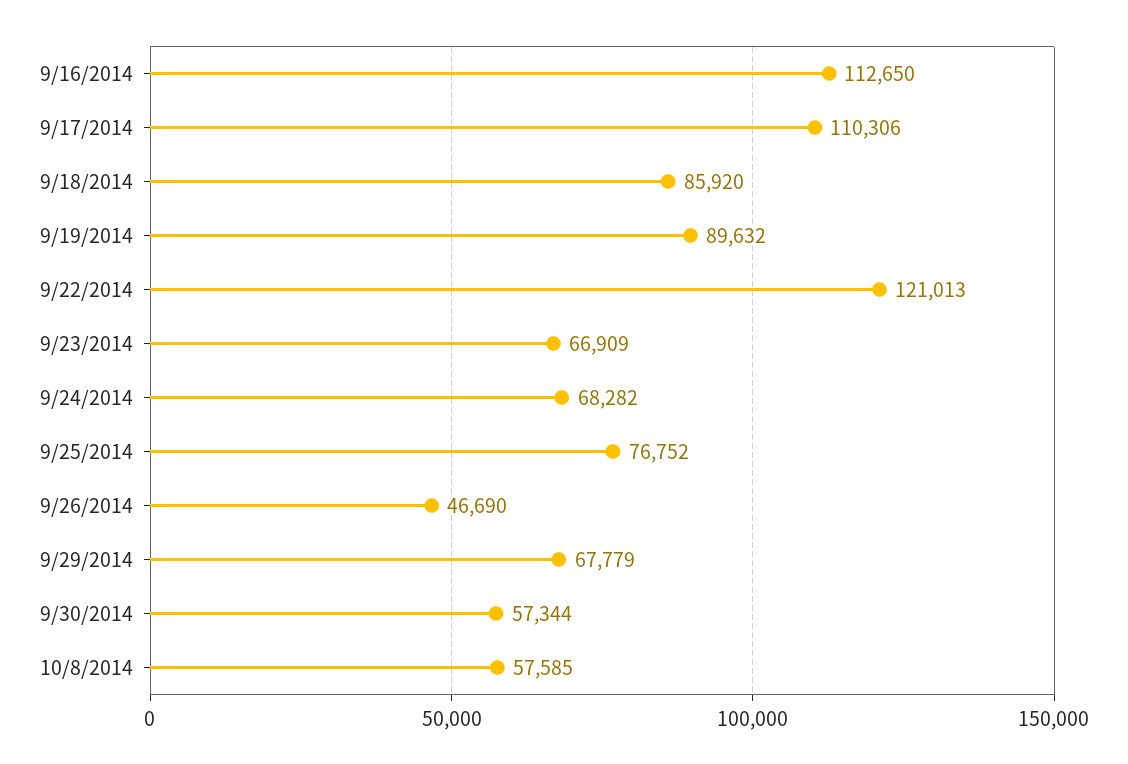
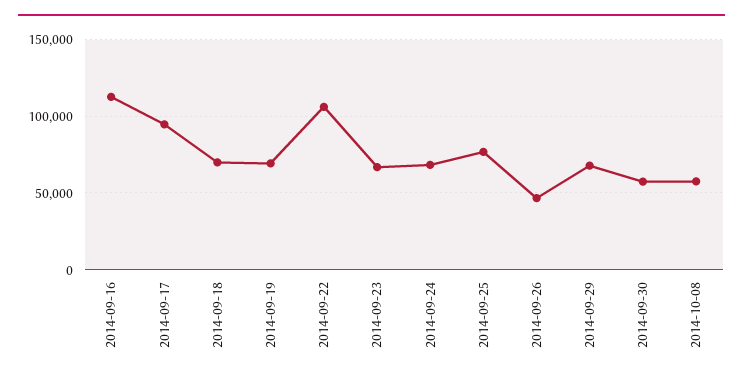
  {
    "9/16/2014": 112650,
-   "9/17/2014": 110306,
+   "9/17/2014": 95000,
-   "9/18/2014": 85920,
+   "9/18/2014": 70000,
-   "9/19/2014": 89632,
+   "9/19/2014": 70000,
-   "9/22/2014": 121013,
+   "9/22/2014": 105000,
    "9/23/2014": 66909,
    "9/24/2014": 68282,
    "9/25/2014": 76752,
    "9/26/2014": 46690,
    "9/29/2014": 67779,
    "9/30/2014": 57344,
    "10/8/2014": 57585
  }

